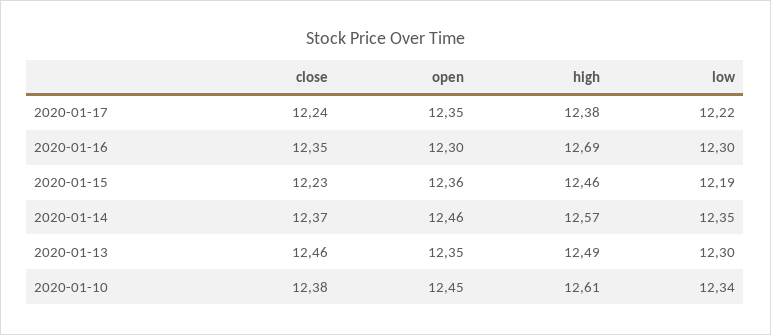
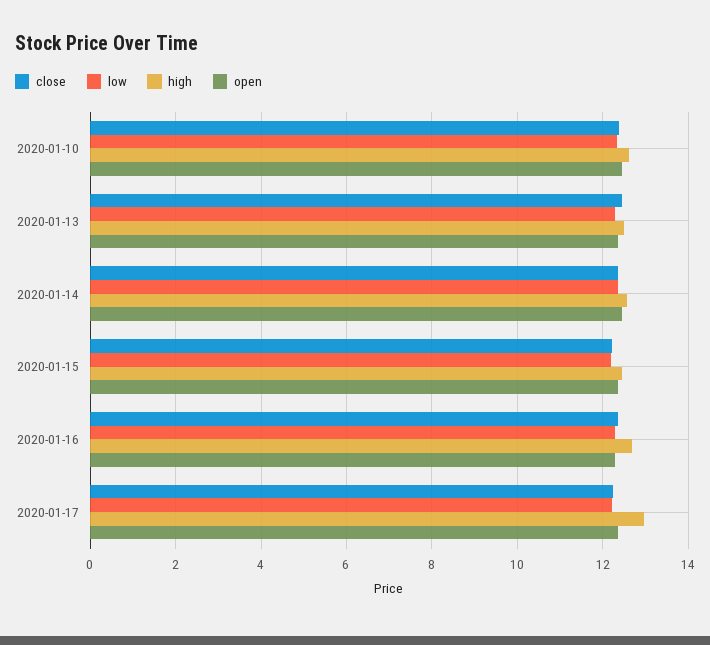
  {
    "close": {
      "2020-01-17": 12.24,
      "2020-01-16": 12.35,
      "2020-01-15": 12.23,
      "2020-01-14": 12.37,
      "2020-01-13": 12.46,
      "2020-01-10": 12.38
    },
    "open": {
      "2020-01-17": 12.35,
      "2020-01-16": 12.3,
      "2020-01-15": 12.36,
      "2020-01-14": 12.46,
      "2020-01-13": 12.35,
      "2020-01-10": 12.45
    },
    "high": {
-     "2020-01-17": 12.38,
+     "2020-01-17": 13,
      "2020-01-16": 12.69,
      "2020-01-15": 12.46,
      "2020-01-14": 12.57,
      "2020-01-13": 12.49,
      "2020-01-10": 12.61
    },
    "low": {
      "2020-01-17": 12.22,
      "2020-01-16": 12.3,
      "2020-01-15": 12.19,
      "2020-01-14": 12.35,
      "2020-01-13": 12.3,
      "2020-01-10": 12.34
    }
  }

